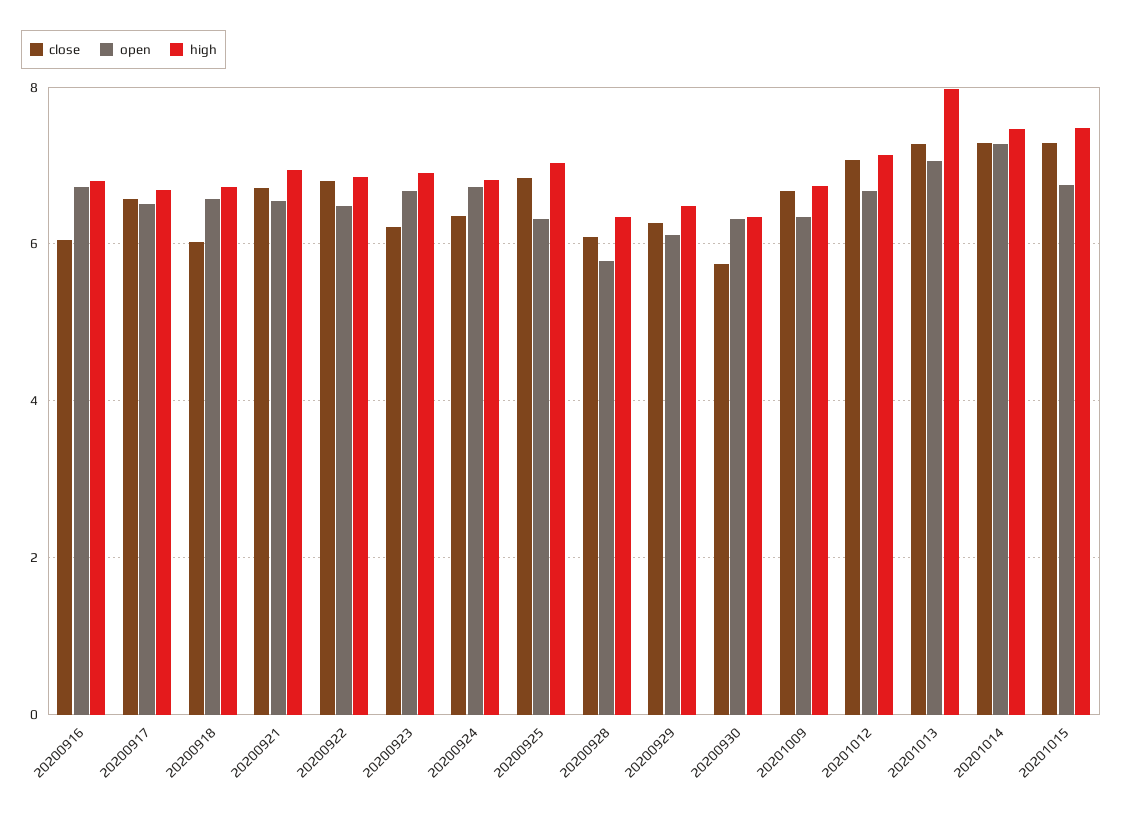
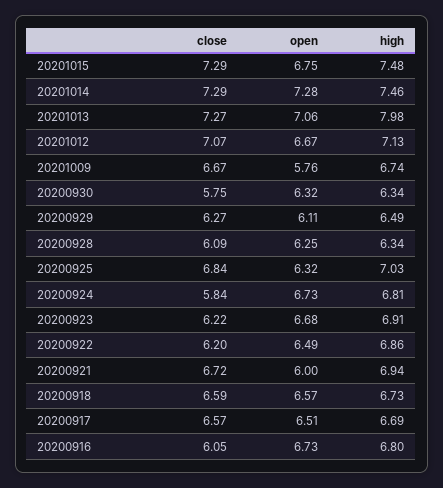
  {
    "close": {
      "20200916": 6.05,
      "20200917": 6.57,
-     "20200918": 6,
+     "20200918": 6.59,
      "20200921": 6.72,
-     "20200922": 6.8,
+     "20200922": 6.2,
      "20200923": 6.22,
-     "20200924": 6.4,
+     "20200924": 5.84,
      "20200925": 6.84,
      "20200928": 6.09,
      "20200929": 6.27,
      "20200930": 5.75,
      "20201009": 6.67,
      "20201012": 7.07,
      "20201013": 7.27,
      "20201014": 7.29,
      "20201015": 7.29
    },
    "open": {
      "20200916": 6.73,
      "20200917": 6.51,
      "20200918": 6.57,
-     "20200921": 6.6,
+     "20200921": 6,
      "20200922": 6.49,
      "20200923": 6.68,
      "20200924": 6.73,
      "20200925": 6.32,
-     "20200928": 5.8,
+     "20200928": 6.25,
      "20200929": 6.11,
      "20200930": 6.32,
-     "20201009": 6.4,
+     "20201009": 5.76,
      "20201012": 6.67,
      "20201013": 7.06,
      "20201014": 7.28,
      "20201015": 6.75
    },
    "high": {
      "20200916": 6.8,
      "20200917": 6.69,
      "20200918": 6.73,
      "20200921": 6.94,
      "20200922": 6.86,
      "20200923": 6.91,
      "20200924": 6.81,
      "20200925": 7.03,
      "20200928": 6.34,
      "20200929": 6.49,
      "20200930": 6.34,
      "20201009": 6.74,
      "20201012": 7.13,
      "20201013": 7.98,
      "20201014": 7.46,
      "20201015": 7.48
    }
  }

